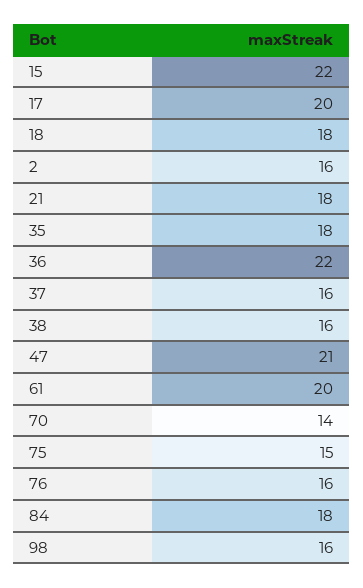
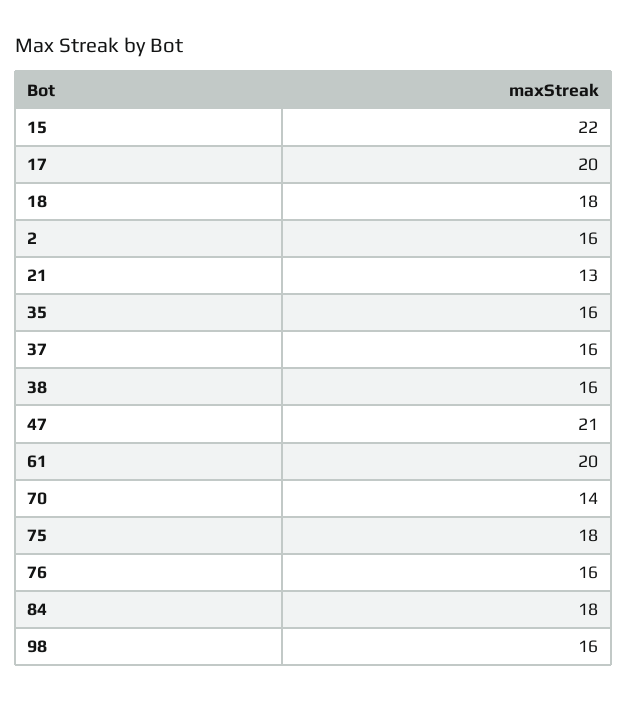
  {
    "15": 22,
    "17": 20,
    "18": 18,
    "2": 16,
-   "21": 18,
+   "21": 13,
-   "35": 18,
+   "35": 16,
-   "36": 22,
    "37": 16,
    "38": 16,
    "47": 21,
    "61": 20,
    "70": 14,
-   "75": 15,
+   "75": 18,
    "76": 16,
    "84": 18,
    "98": 16
  }

